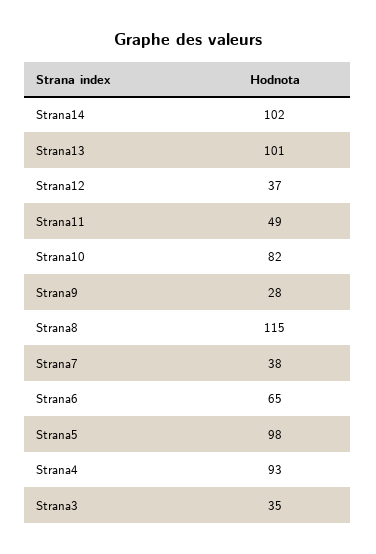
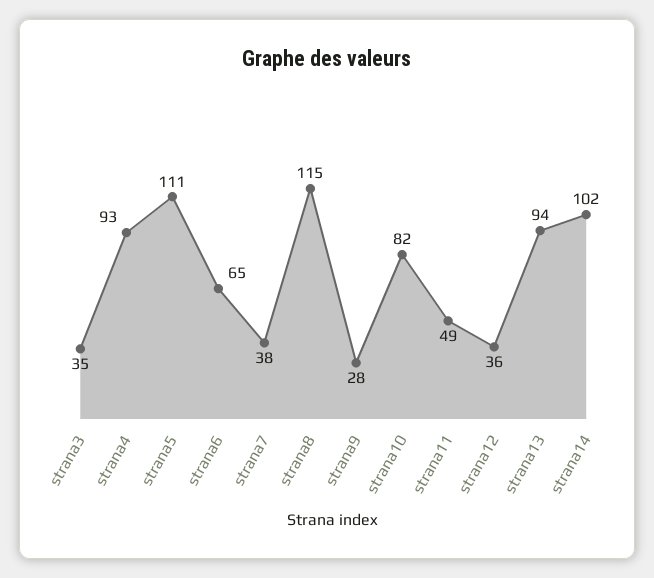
  {
    "Strana14": 102,
-   "Strana13": 101,
+   "Strana13": 94,
-   "Strana12": 37,
+   "Strana12": 36,
    "Strana11": 49,
    "Strana10": 82,
    "Strana9": 28,
    "Strana8": 115,
    "Strana7": 38,
    "Strana6": 65,
-   "Strana5": 98,
+   "Strana5": 111,
    "Strana4": 93,
    "Strana3": 35
  }

